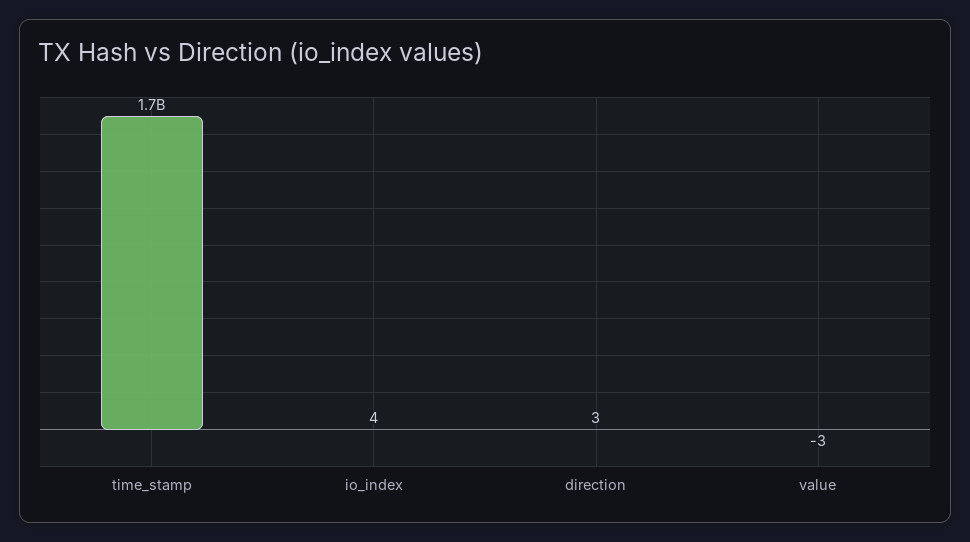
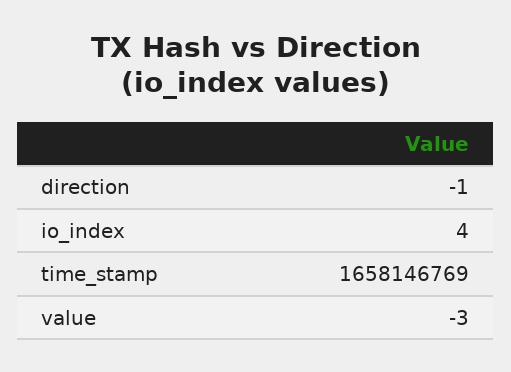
  {
    "time_stamp": 1658146769,
    "io_index": 4,
-   "direction": 3,
+   "direction": -1,
    "value": -3
  }

